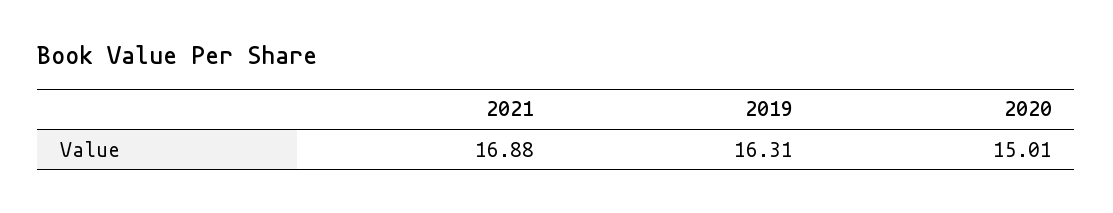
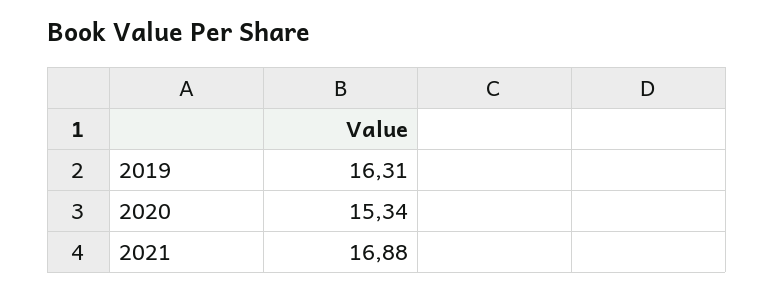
  {
    "2021": 16.88,
    "2019": 16.31,
-   "2020": 15.01
+   "2020": 15.34
  }

